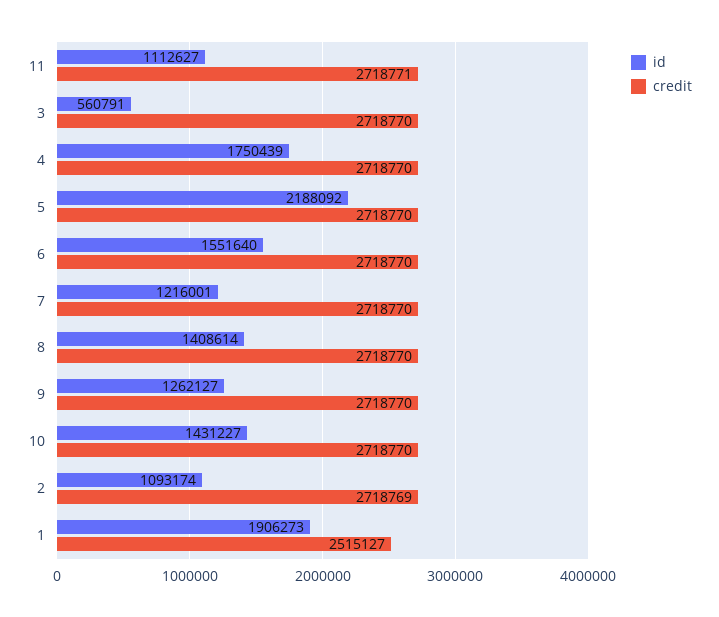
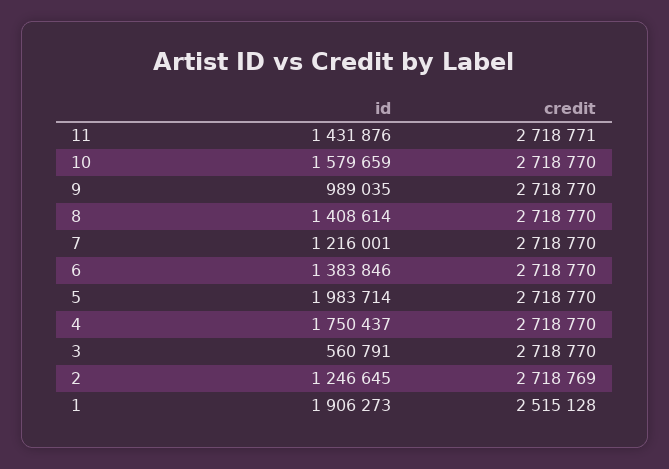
  {
    "id": {
-     "11": 1112627,
+     "11": 1431876,
      "3": 560791,
-     "4": 1750439,
+     "4": 1750437,
-     "5": 2188092,
+     "5": 1983714,
-     "6": 1551640,
+     "6": 1383846,
      "7": 1216001,
      "8": 1408614,
-     "9": 1262127,
+     "9": 989035,
-     "10": 1431227,
+     "10": 1579659,
-     "2": 1093174,
+     "2": 1246645,
      "1": 1906273
    },
    "credit": {
      "11": 2718771,
      "3": 2718770,
      "4": 2718770,
      "5": 2718770,
      "6": 2718770,
      "7": 2718770,
      "8": 2718770,
      "9": 2718770,
      "10": 2718770,
      "2": 2718769,
-     "1": 2515127
+     "1": 2515128
    }
  }

